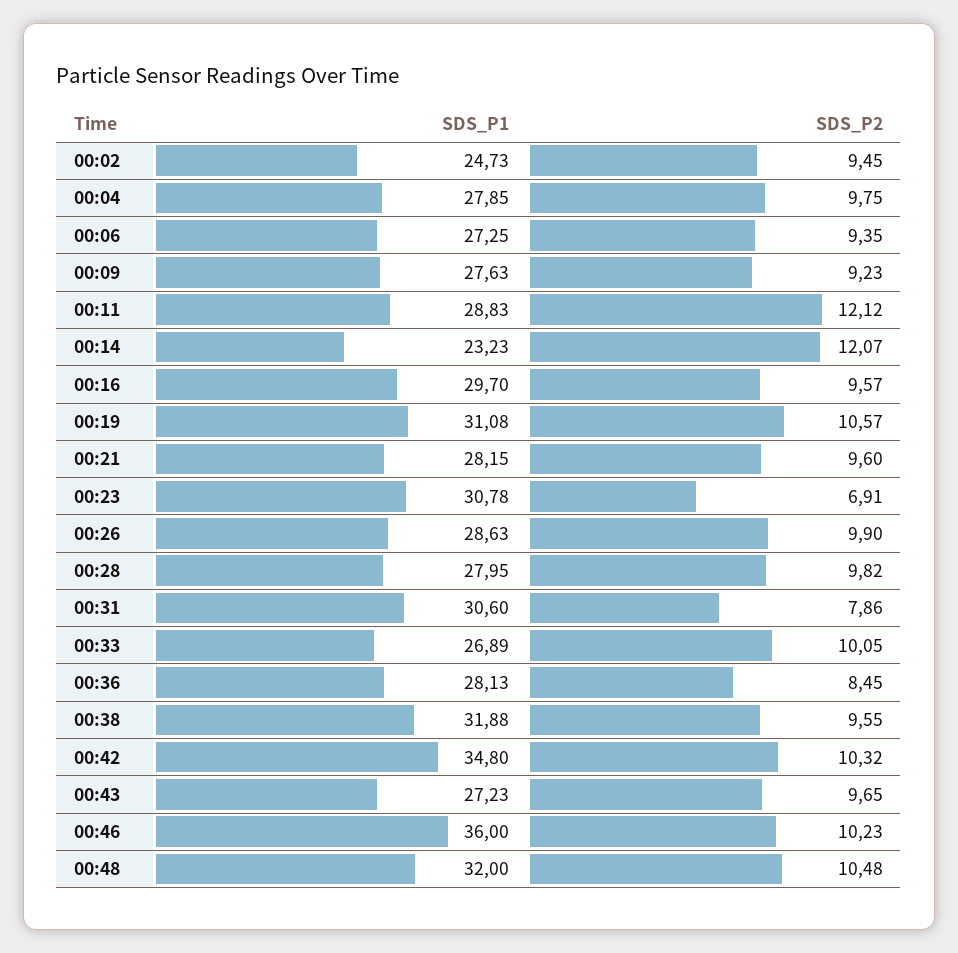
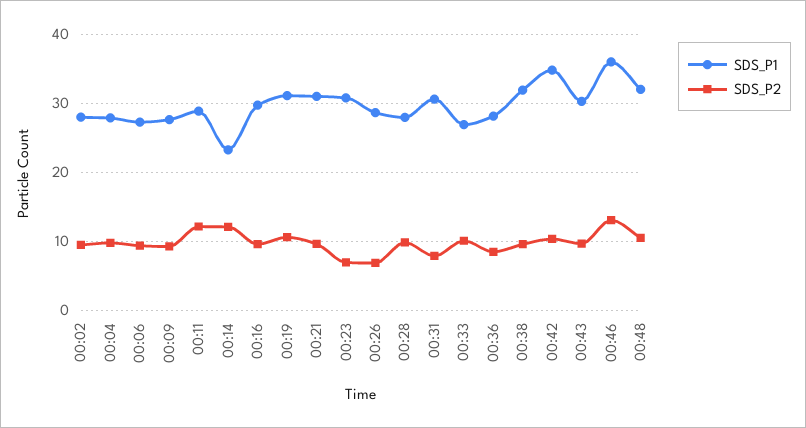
  {
    "SDS_P1": {
-     "00:02": 24.73,
+     "00:02": 28,
      "00:04": 27.85,
      "00:06": 27.25,
      "00:09": 27.63,
      "00:11": 28.83,
      "00:14": 23.23,
      "00:16": 29.7,
      "00:19": 31.08,
-     "00:21": 28.15,
+     "00:21": 31,
      "00:23": 30.78,
      "00:26": 28.63,
      "00:28": 27.95,
      "00:31": 30.6,
      "00:33": 26.89,
      "00:36": 28.13,
      "00:38": 31.88,
      "00:42": 34.8,
-     "00:43": 27.23,
+     "00:43": 30,
      "00:46": 36,
      "00:48": 32
    },
    "SDS_P2": {
      "00:02": 9.45,
      "00:04": 9.75,
      "00:06": 9.35,
      "00:09": 9.23,
      "00:11": 12.12,
      "00:14": 12.07,
      "00:16": 9.57,
      "00:19": 10.57,
      "00:21": 9.6,
      "00:23": 6.91,
-     "00:26": 9.9,
+     "00:26": 7,
      "00:28": 9.82,
      "00:31": 7.86,
      "00:33": 10.05,
      "00:36": 8.45,
      "00:38": 9.55,
      "00:42": 10.32,
      "00:43": 9.65,
-     "00:46": 10.23,
+     "00:46": 13,
      "00:48": 10.48
    }
  }

